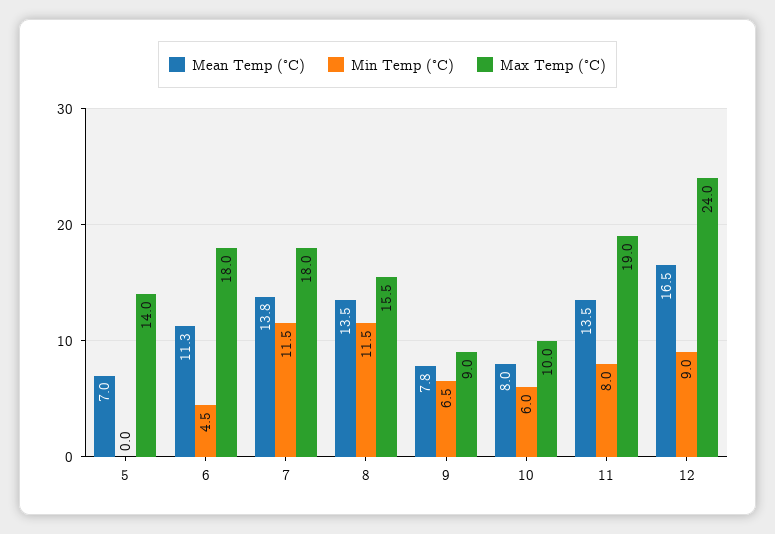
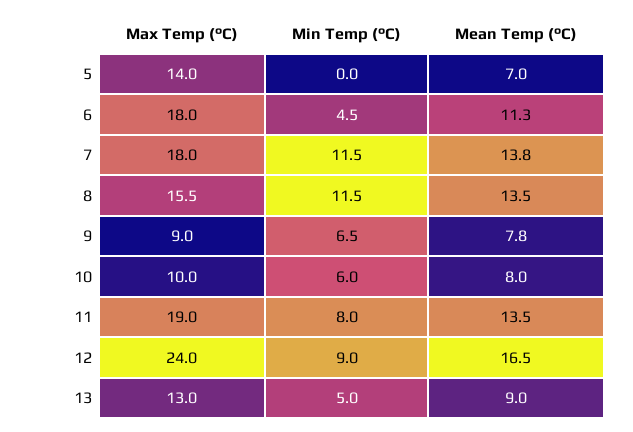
  {
    "Mean Temp (°C)": {
      "5": 7,
      "6": 11.3,
      "7": 13.8,
      "8": 13.5,
      "9": 7.8,
      "10": 8,
      "11": 13.5,
-     "12": 16.5
+     "12": 16.5,
+     "13": 9
    },
    "Min Temp (°C)": {
      "5": 0,
      "6": 4.5,
      "7": 11.5,
      "8": 11.5,
      "9": 6.5,
      "10": 6,
      "11": 8,
-     "12": 9
+     "12": 9,
+     "13": 5
    },
    "Max Temp (°C)": {
      "5": 14,
      "6": 18,
      "7": 18,
      "8": 15.5,
      "9": 9,
      "10": 10,
      "11": 19,
-     "12": 24
+     "12": 24,
+     "13": 13
    }
  }

